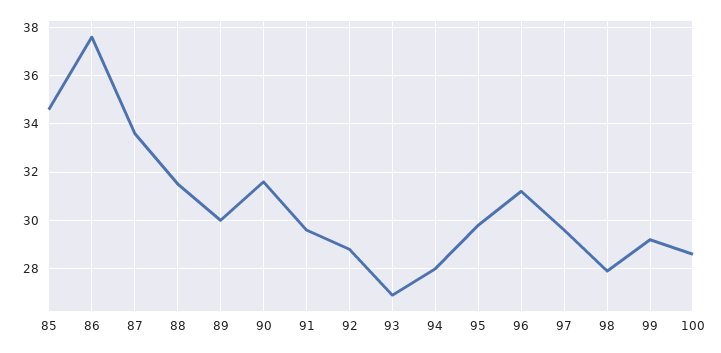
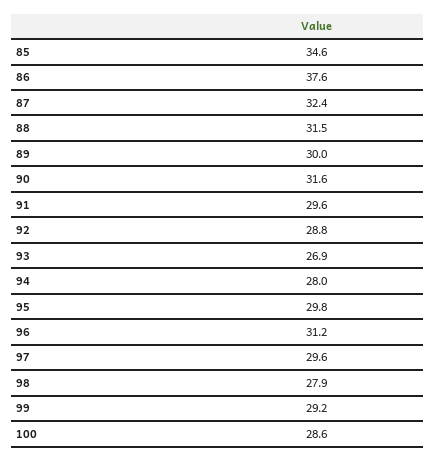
  {
    "85": 34.6,
    "86": 37.6,
-   "87": 33.5,
+   "87": 32.4,
    "88": 31.5,
    "89": 30,
    "90": 31.6,
    "91": 29.6,
    "92": 28.8,
    "93": 26.9,
    "94": 28,
    "95": 29.8,
    "96": 31.2,
    "97": 29.6,
    "98": 27.9,
    "99": 29.2,
    "100": 28.6
  }

